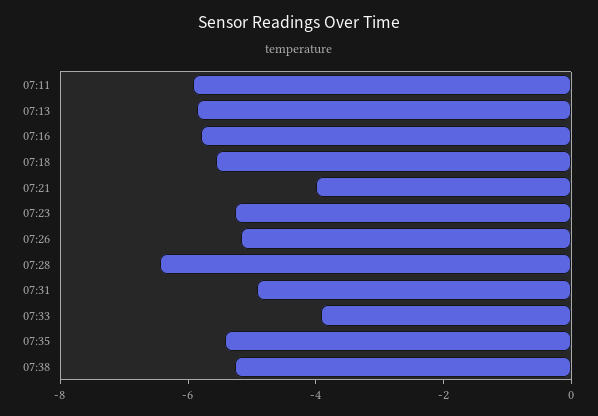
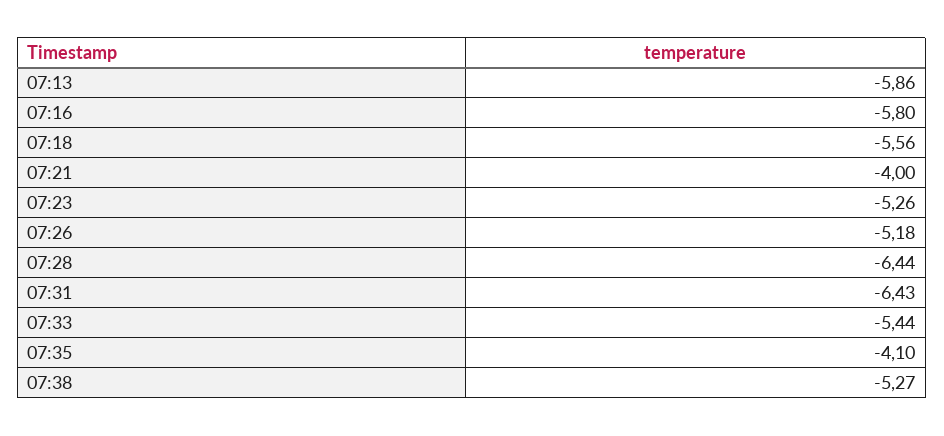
  {
-   "07:11": -6,
    "07:13": -5.86,
    "07:16": -5.8,
    "07:18": -5.56,
    "07:21": -4,
    "07:23": -5.26,
    "07:26": -5.18,
    "07:28": -6.44,
-   "07:31": -5,
+   "07:31": -6.43,
-   "07:33": -4,
+   "07:33": -5.44,
-   "07:35": -5.5,
+   "07:35": -4.1,
    "07:38": -5.27
  }

